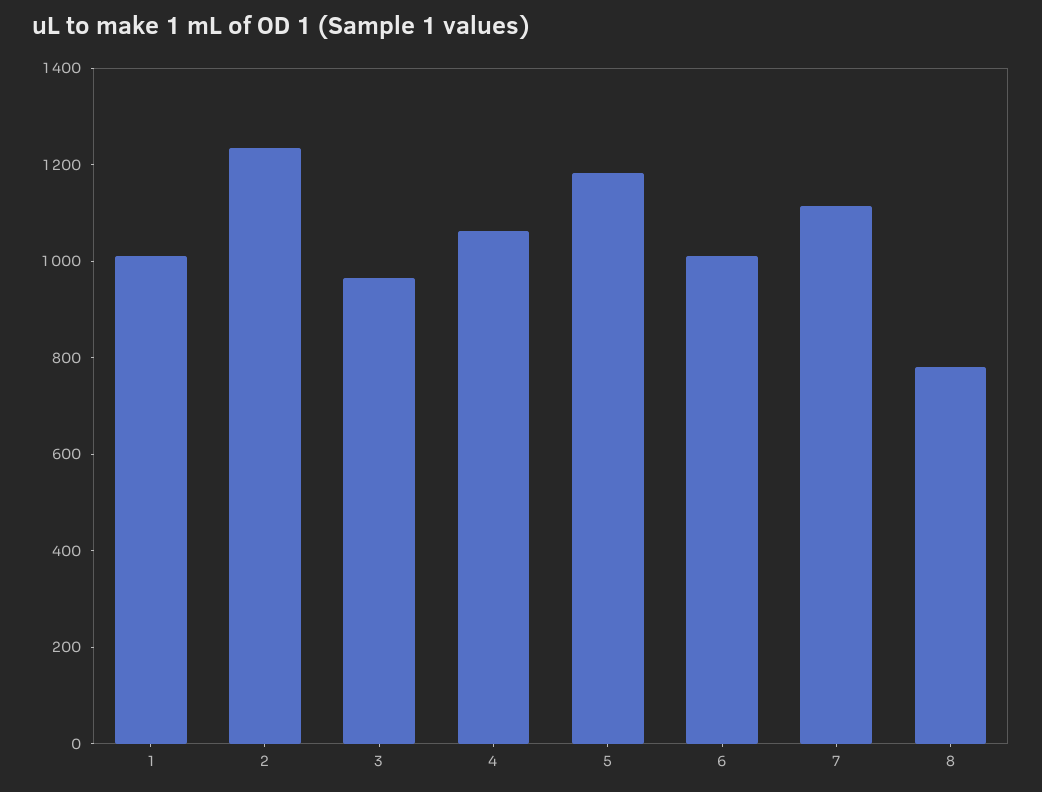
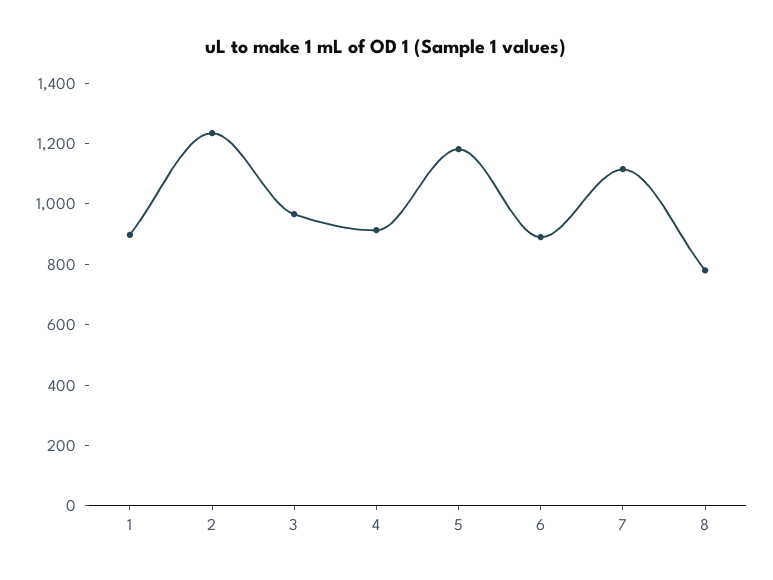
  {
-   "1": 1000,
+   "1": 900,
    "2": 1250,
    "3": 950,
-   "4": 1050,
+   "4": 900,
    "5": 1200,
-   "6": 1000,
+   "6": 900,
    "7": 1100,
    "8": 800
  }

